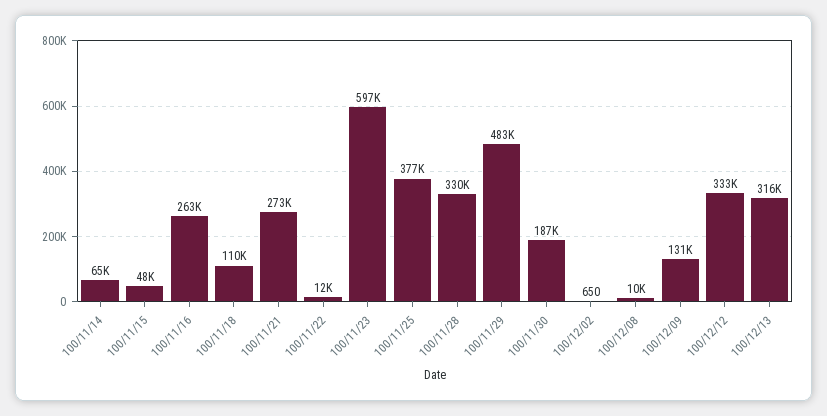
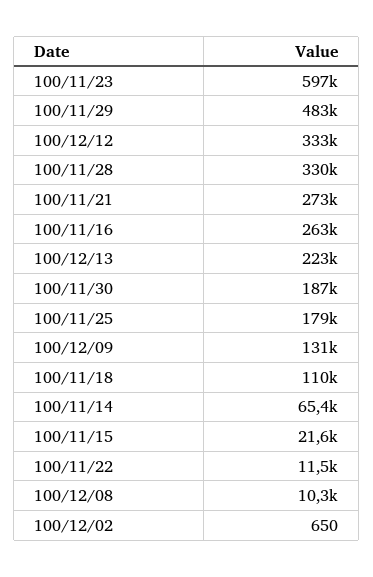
  {
    "100/11/14": 65400,
-   "100/11/15": 48000,
+   "100/11/15": 21600,
    "100/11/16": 263000,
    "100/11/18": 110000,
    "100/11/21": 273000,
    "100/11/22": 11500,
    "100/11/23": 597000,
-   "100/11/25": 377000,
+   "100/11/25": 179000,
    "100/11/28": 330000,
    "100/11/29": 483000,
    "100/11/30": 187000,
    "100/12/02": 650,
    "100/12/08": 10300,
    "100/12/09": 131000,
    "100/12/12": 333000,
-   "100/12/13": 316000
+   "100/12/13": 223000
  }

